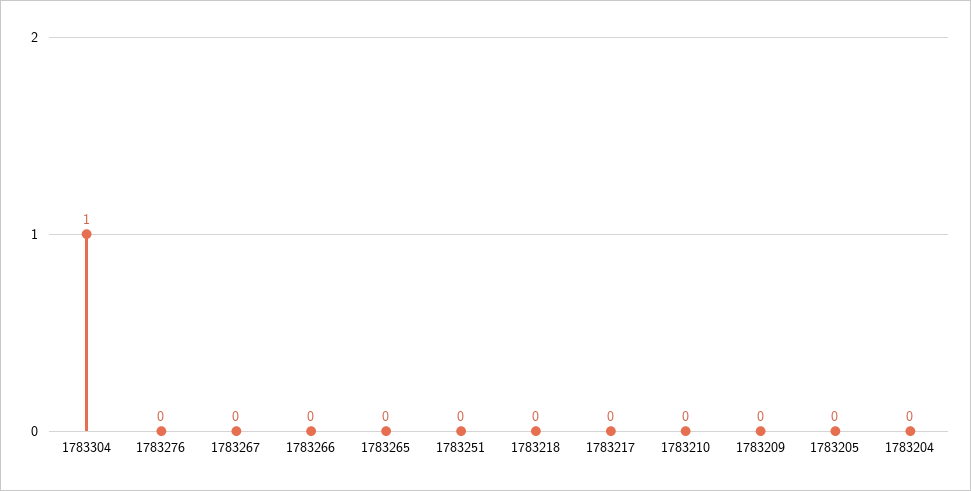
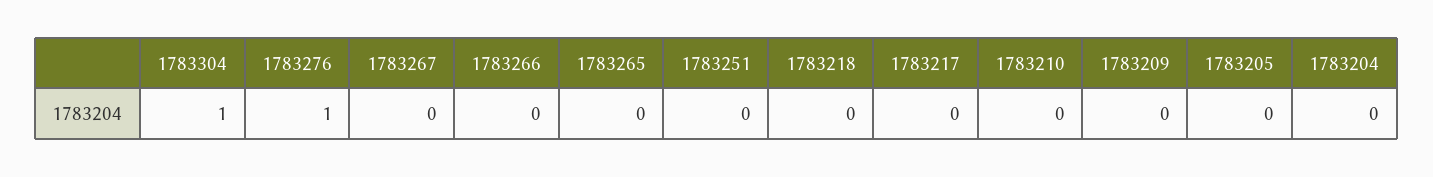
  {
    "1783304": 1,
-   "1783276": 0,
+   "1783276": 1,
    "1783267": 0,
    "1783266": 0,
    "1783265": 0,
    "1783251": 0,
    "1783218": 0,
    "1783217": 0,
    "1783210": 0,
    "1783209": 0,
    "1783205": 0,
    "1783204": 0
  }

